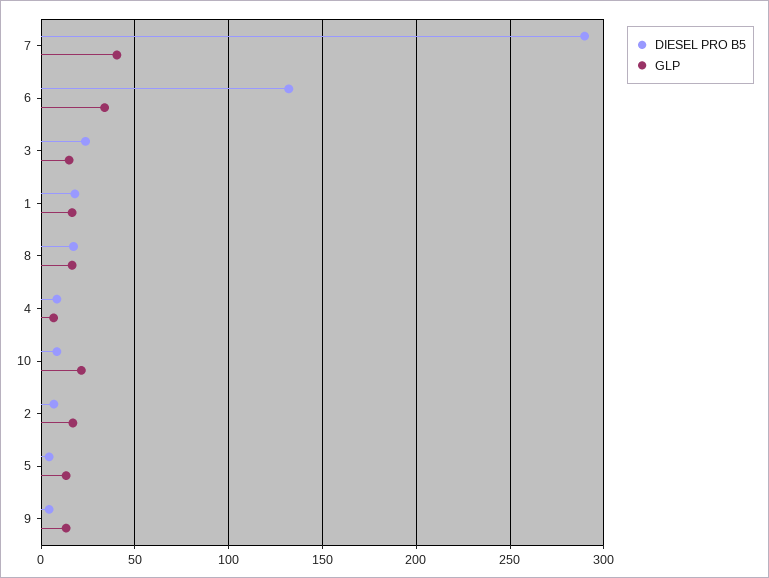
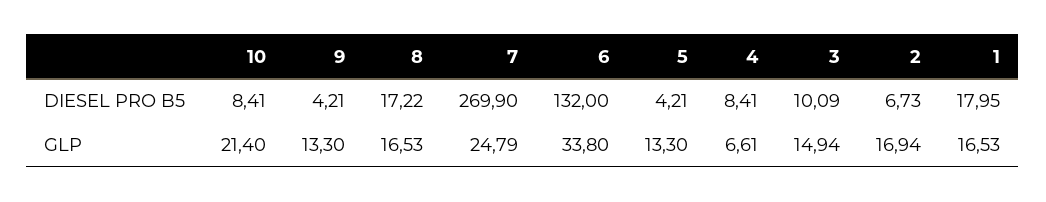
  {
    "DIESEL PRO B5": {
-     "7": 290,
+     "7": 269.9,
      "6": 132,
-     "3": 25,
+     "3": 10.09,
      "1": 17.95,
      "8": 17.22,
      "4": 8.41,
      "10": 8.41,
      "2": 6.73,
      "5": 4.21,
      "9": 4.21
    },
    "GLP": {
-     "7": 40,
+     "7": 24.79,
      "6": 33.8,
      "3": 14.94,
      "1": 16.53,
      "8": 16.53,
      "4": 6.61,
      "10": 21.4,
      "2": 16.94,
      "5": 13.3,
      "9": 13.3
    }
  }

